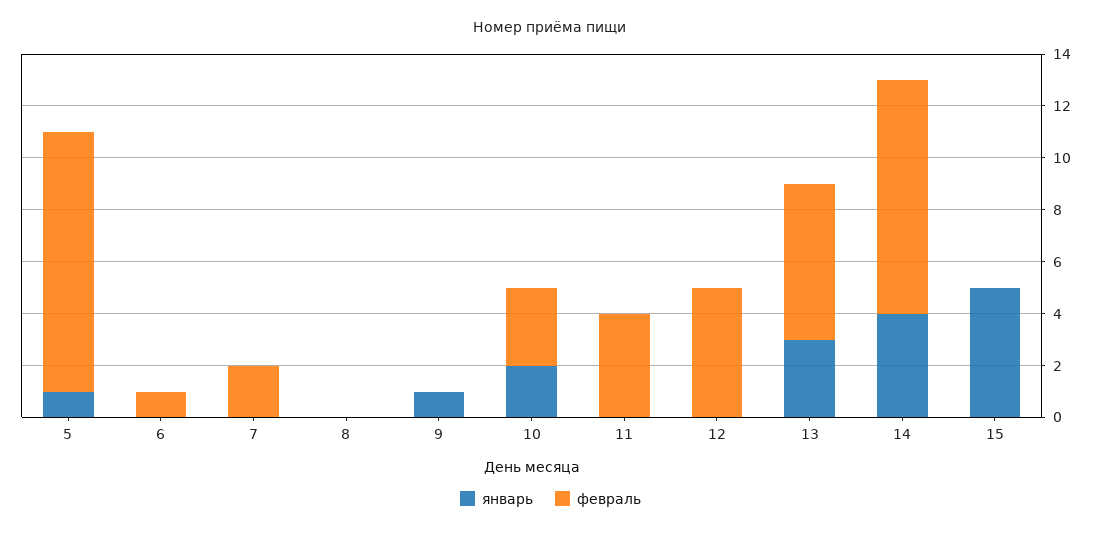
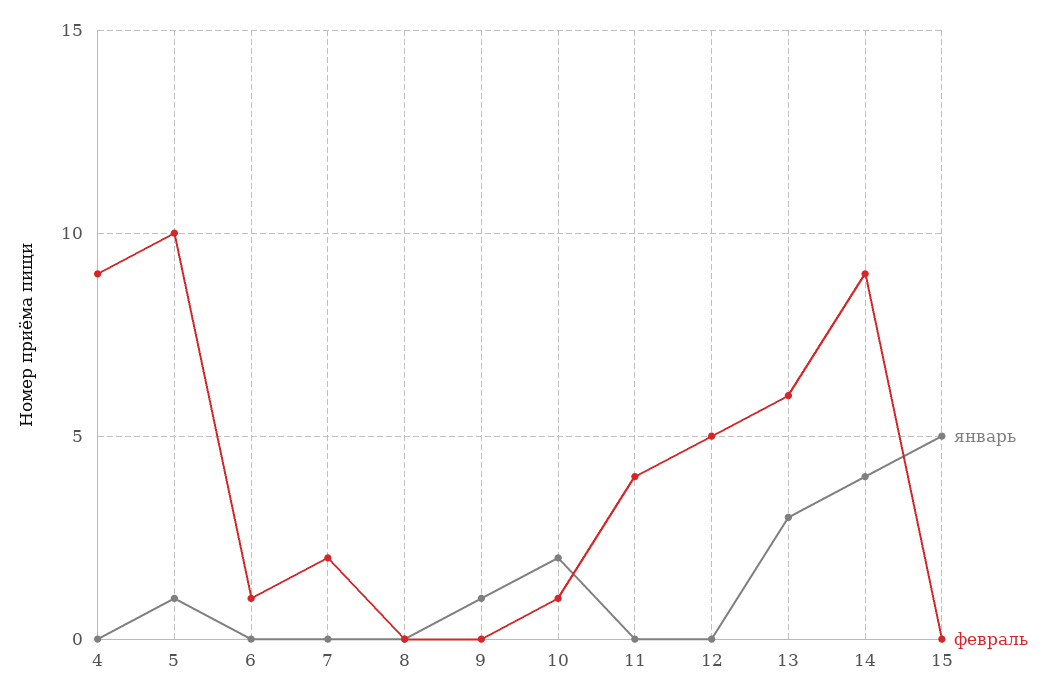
  {
    "январь": {
      "5": 1,
      "6": 0,
      "7": 0,
      "8": 0,
      "9": 1,
      "10": 2,
      "11": 0,
      "12": 0,
      "13": 3,
      "14": 4,
-     "15": 5
+     "15": 5,
+     "4": 0
    },
    "февраль": {
      "5": 10,
      "6": 1,
      "7": 2,
      "8": 0,
      "9": 0,
-     "10": 3,
+     "10": 1,
      "11": 4,
      "12": 5,
      "13": 6,
      "14": 9,
-     "15": 0
+     "15": 0,
+     "4": 9
    }
  }

